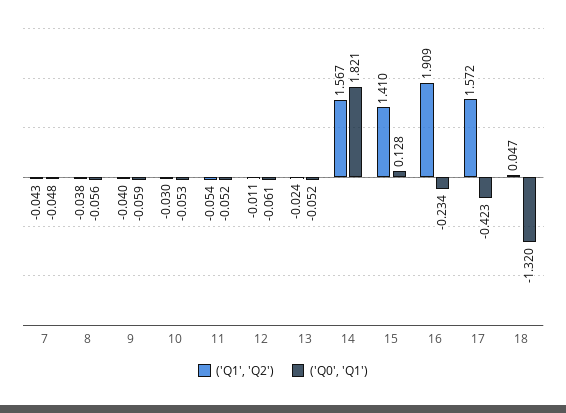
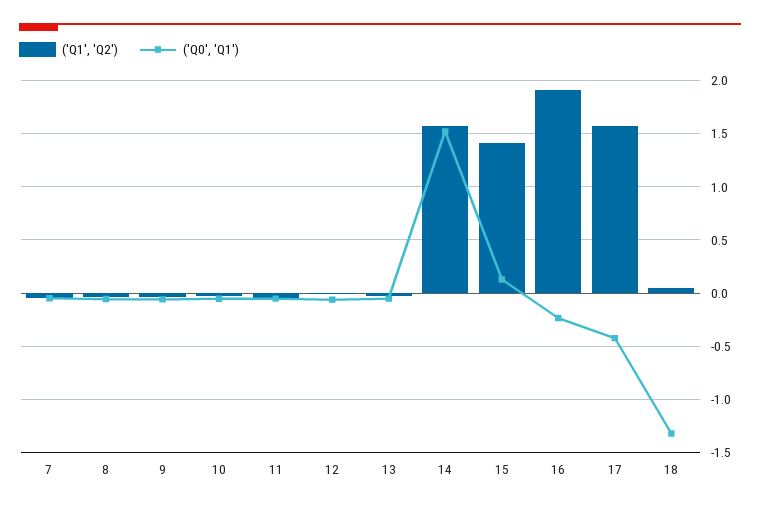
  {
    "('Q1', 'Q2')": {
      "7": -0.043,
      "8": -0.038,
      "9": -0.04,
      "10": -0.03,
      "11": -0.054,
      "12": -0.011,
      "13": -0.024,
      "14": 1.567,
      "15": 1.41,
      "16": 1.909,
      "17": 1.572,
      "18": 0.047
    },
    "('Q0', 'Q1')": {
      "7": -0.048,
      "8": -0.056,
      "9": -0.059,
      "10": -0.053,
      "11": -0.052,
      "12": -0.061,
      "13": -0.052,
-     "14": 1.821,
+     "14": 1.5,
      "15": 0.128,
      "16": -0.234,
      "17": -0.423,
      "18": -1.32
    }
  }

